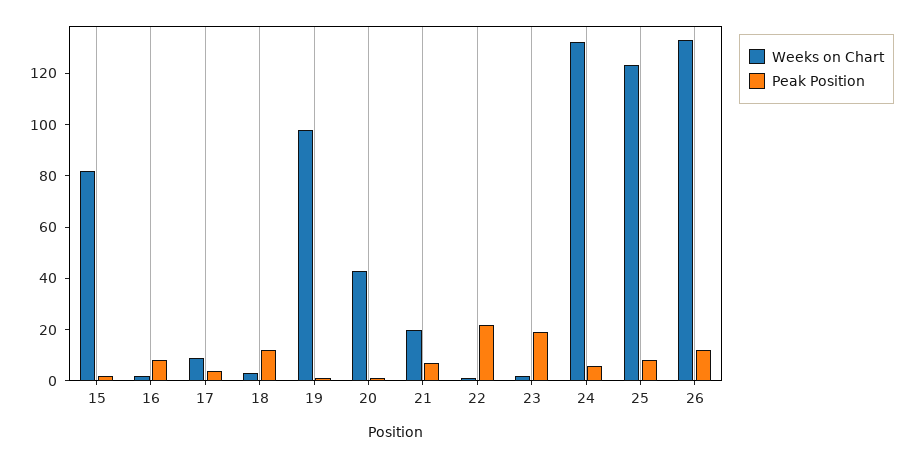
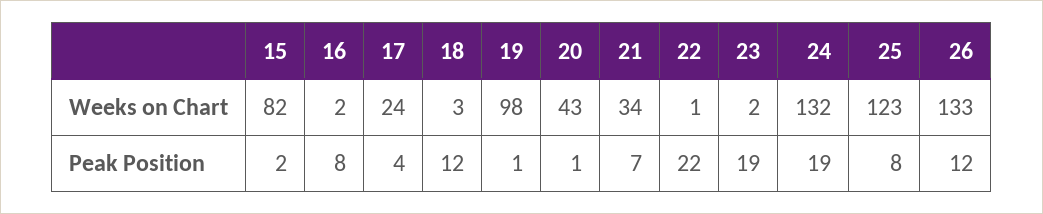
  {
    "Weeks on Chart": {
      "15": 82,
      "16": 2,
-     "17": 10,
+     "17": 24,
      "18": 3,
      "19": 98,
      "20": 43,
-     "21": 20,
+     "21": 34,
      "22": 1,
      "23": 2,
      "24": 132,
      "25": 123,
      "26": 133
    },
    "Peak Position": {
      "15": 2,
      "16": 8,
      "17": 4,
      "18": 12,
      "19": 1,
      "20": 1,
      "21": 7,
      "22": 22,
      "23": 19,
-     "24": 5,
+     "24": 19,
      "25": 8,
      "26": 12
    }
  }

